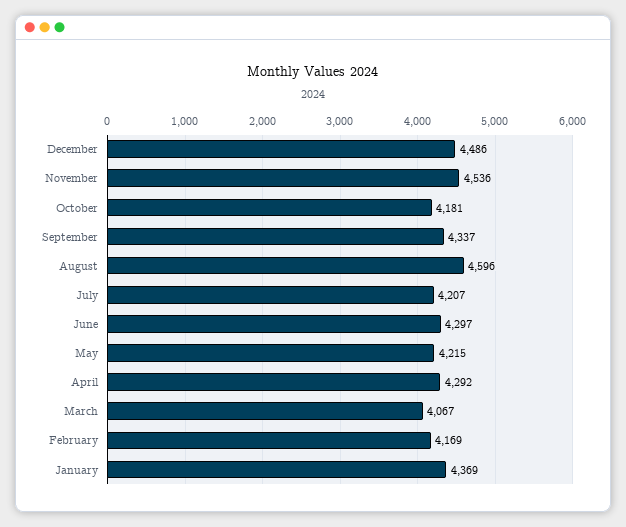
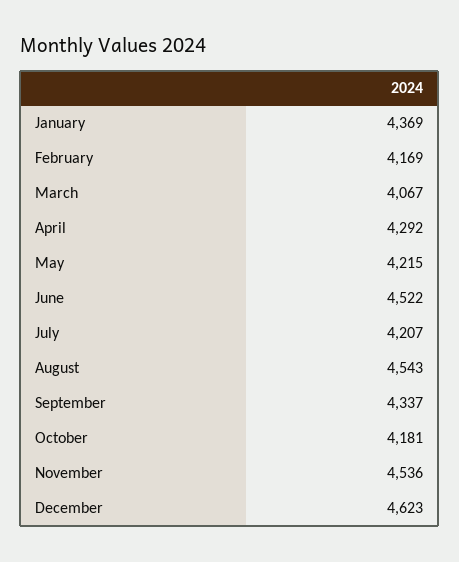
  {
-   "December": 4486,
+   "December": 4623,
    "November": 4536,
    "October": 4181,
    "September": 4337,
-   "August": 4596,
+   "August": 4543,
    "July": 4207,
-   "June": 4297,
+   "June": 4522,
    "May": 4215,
    "April": 4292,
    "March": 4067,
    "February": 4169,
    "January": 4369
  }

